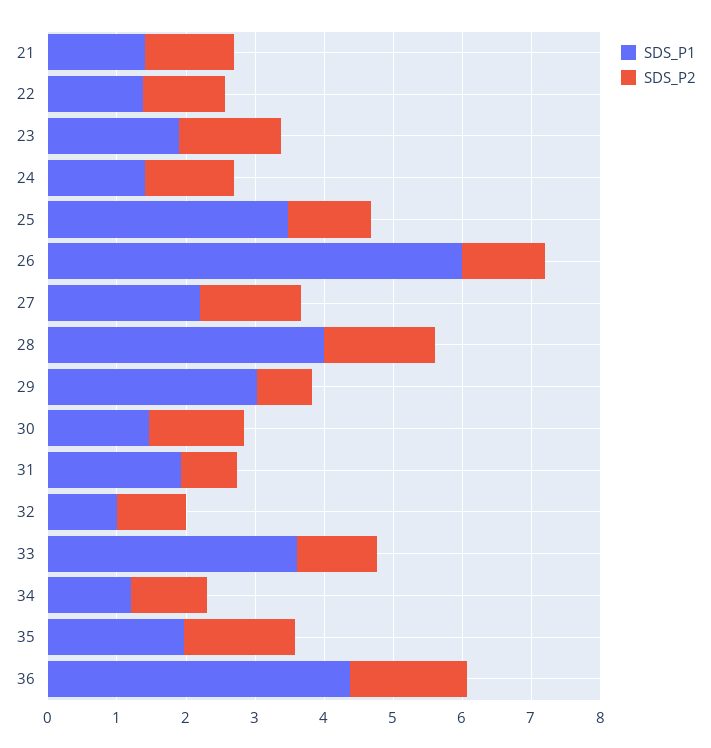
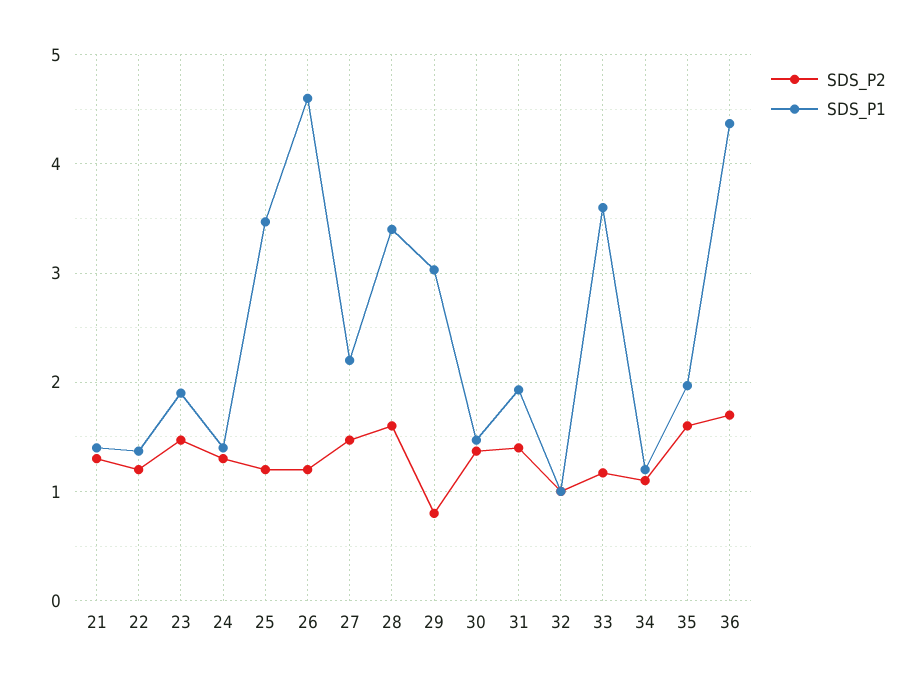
  {
    "SDS_P1": {
      "21": 1.4,
      "22": 1.4,
      "23": 1.9,
      "24": 1.4,
      "25": 3.5,
-     "26": 6,
+     "26": 4.6,
      "27": 2.2,
-     "28": 4,
+     "28": 3.4,
      "29": 3,
      "30": 1.5,
      "31": 1.9,
      "32": 1,
      "33": 3.6,
      "34": 1.2,
      "35": 2,
      "36": 4.4
    },
    "SDS_P2": {
      "21": 1.3,
      "22": 1.2,
      "23": 1.5,
      "24": 1.3,
      "25": 1.2,
      "26": 1.2,
      "27": 1.5,
      "28": 1.6,
      "29": 0.8,
      "30": 1.4,
-     "31": 0.8,
+     "31": 1.4,
      "32": 1,
      "33": 1.2,
      "34": 1.1,
      "35": 1.6,
      "36": 1.7
    }
  }

